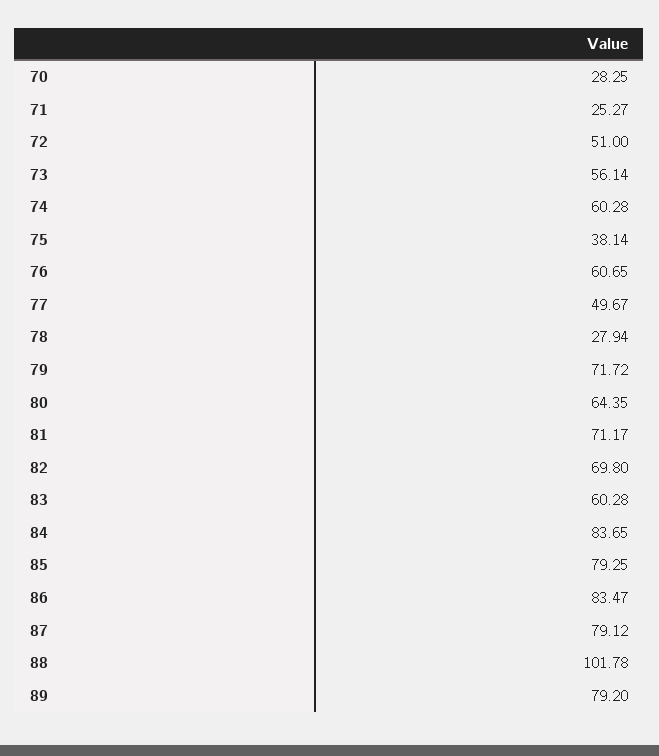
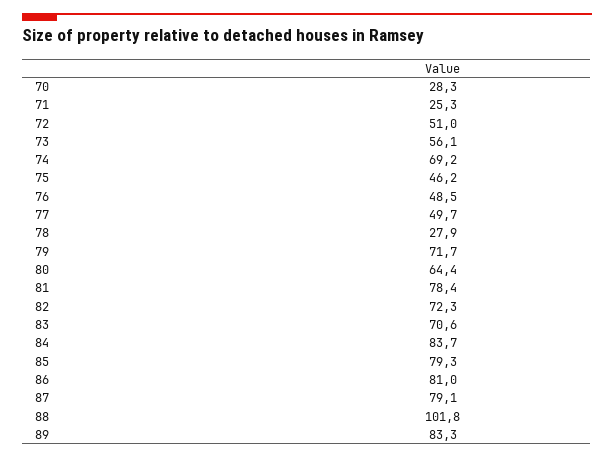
  {
    "70": 28.25,
    "71": 25.27,
    "72": 51,
    "73": 56.14,
-   "74": 60.28,
+   "74": 69.2,
-   "75": 38.14,
+   "75": 46.2,
-   "76": 60.65,
+   "76": 48.5,
    "77": 49.67,
    "78": 27.94,
    "79": 71.72,
    "80": 64.35,
-   "81": 71.17,
+   "81": 78.4,
-   "82": 69.8,
+   "82": 72.3,
-   "83": 60.28,
+   "83": 70.6,
    "84": 83.65,
    "85": 79.25,
-   "86": 83.47,
+   "86": 81,
    "87": 79.12,
    "88": 101.78,
-   "89": 79.2
+   "89": 83.3
  }

